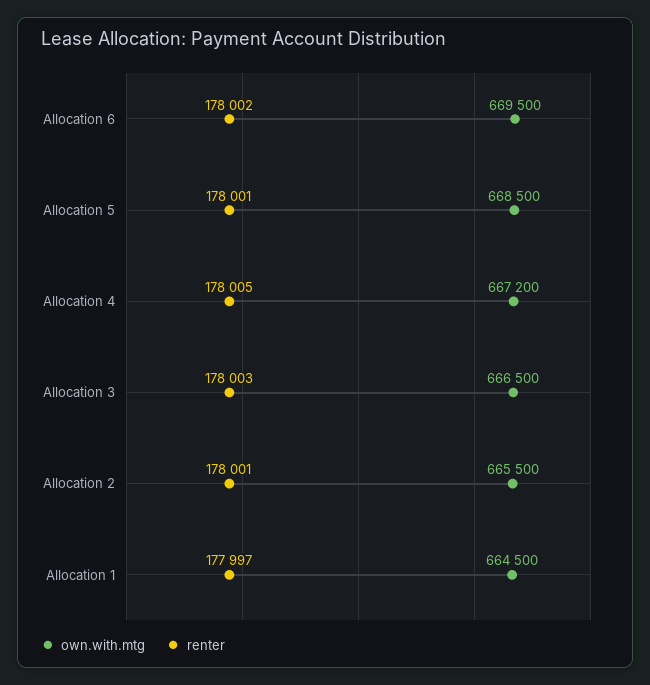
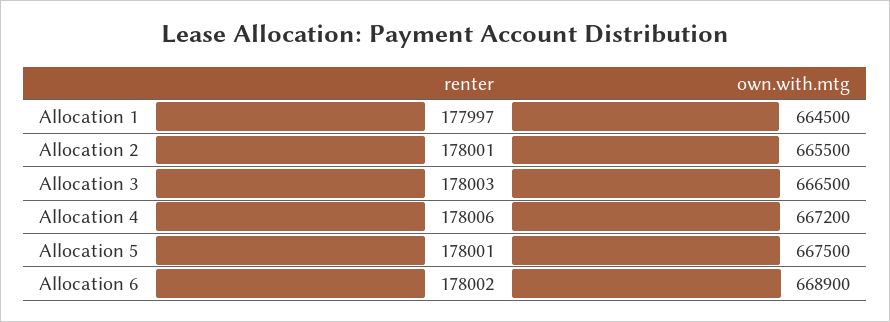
  {
    "own.with.mtg": {
-     "Allocation 6": 669500,
+     "Allocation 6": 668900,
-     "Allocation 5": 668500,
+     "Allocation 5": 667500,
      "Allocation 4": 667200,
      "Allocation 3": 666500,
      "Allocation 2": 665500,
      "Allocation 1": 664500
    },
    "renter": {
      "Allocation 6": 178002,
      "Allocation 5": 178001,
-     "Allocation 4": 178005,
+     "Allocation 4": 178006,
      "Allocation 3": 178003,
      "Allocation 2": 178001,
      "Allocation 1": 177997
    }
  }

